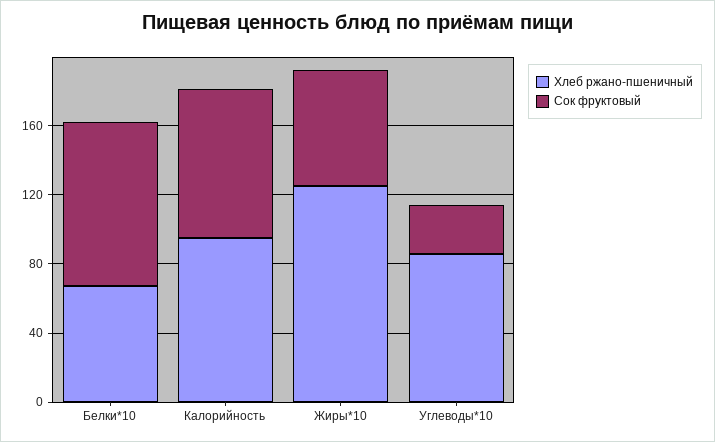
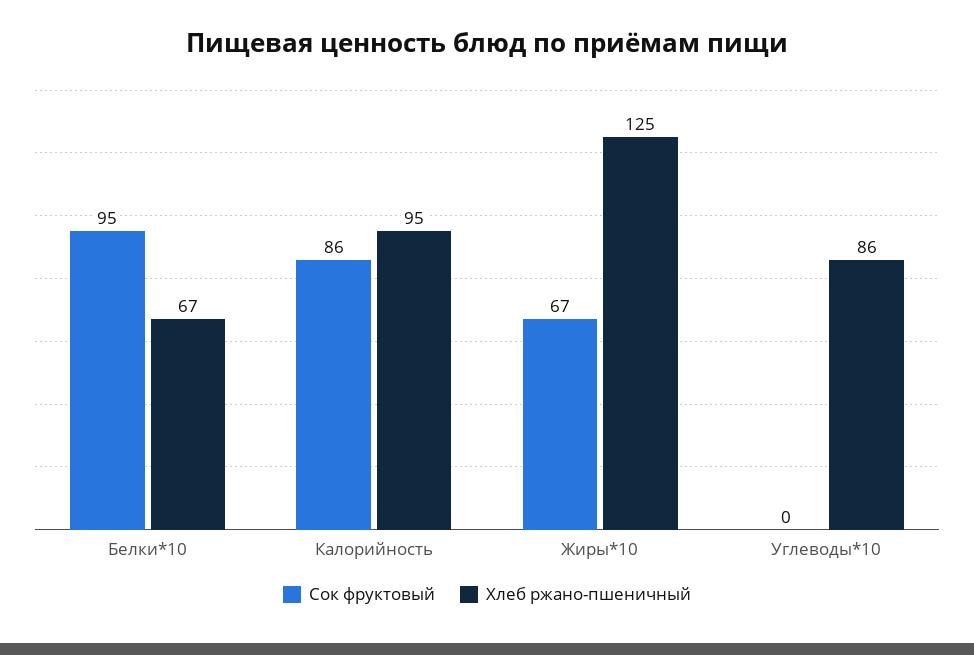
  {
    "Хлеб ржано-пшеничный": {
      "Белки*10": 67,
      "Калорийность": 95,
      "Жиры*10": 125,
      "Углеводы*10": 86
    },
    "Сок фруктовый": {
      "Белки*10": 95,
      "Калорийность": 86,
      "Жиры*10": 67,
-     "Углеводы*10": 30
+     "Углеводы*10": 0
    }
  }

